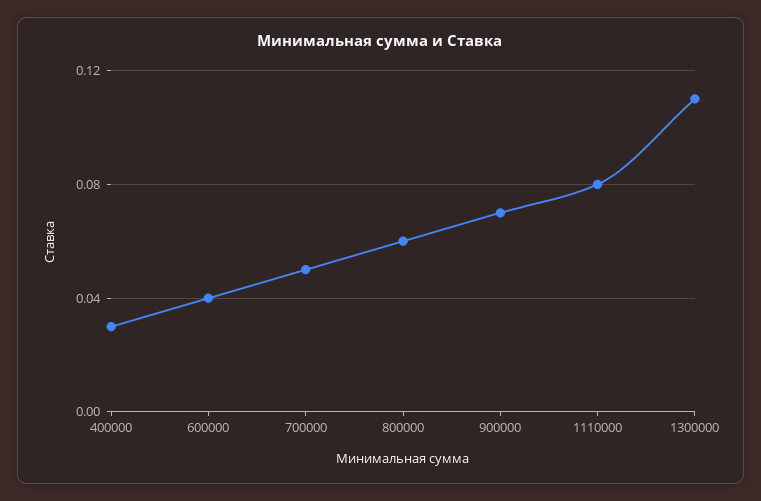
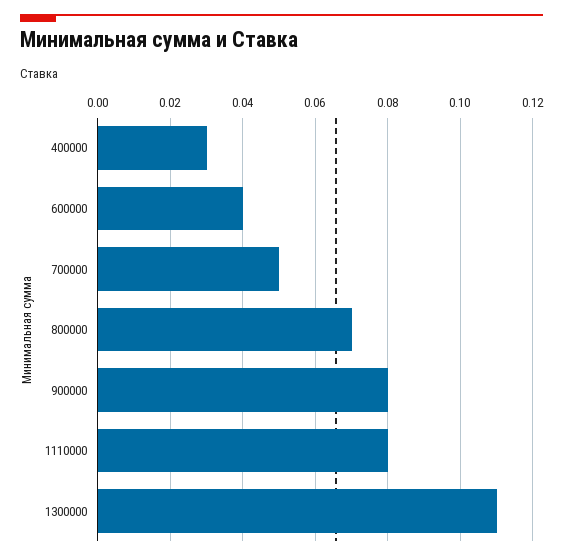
  {
    "400000": 0.03,
    "600000": 0.04,
    "700000": 0.05,
-   "800000": 0.06,
+   "800000": 0.07,
-   "900000": 0.07,
+   "900000": 0.08,
    "1110000": 0.08,
    "1300000": 0.11
  }

